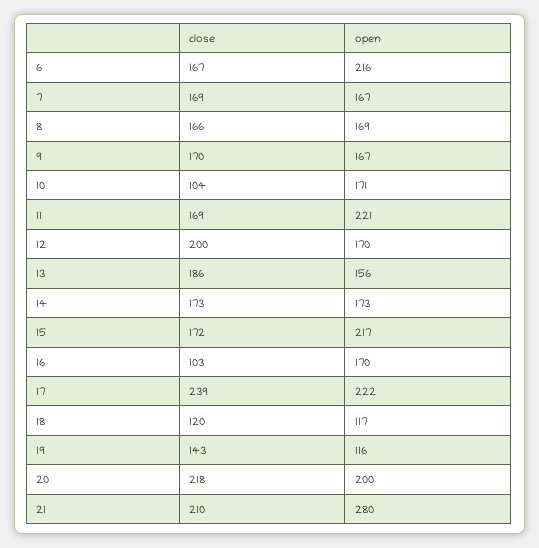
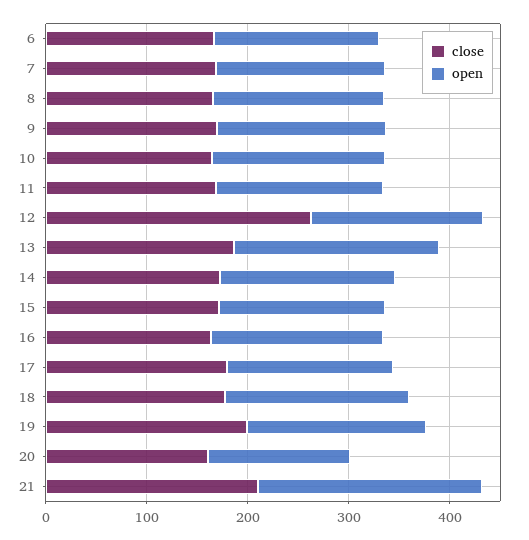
  {
    "close": {
      "6": 167,
      "7": 169,
      "8": 166,
      "9": 170,
-     "10": 104,
+     "10": 160,
      "11": 169,
-     "12": 200,
+     "12": 260,
      "13": 186,
      "14": 173,
      "15": 172,
-     "16": 103,
+     "16": 160,
-     "17": 239,
+     "17": 180,
-     "18": 120,
+     "18": 180,
-     "19": 143,
+     "19": 200,
-     "20": 218,
+     "20": 160,
      "21": 210
    },
    "open": {
-     "6": 216,
+     "6": 160,
      "7": 167,
      "8": 169,
      "9": 167,
      "10": 171,
-     "11": 221,
+     "11": 160,
      "12": 170,
-     "13": 156,
+     "13": 200,
      "14": 173,
-     "15": 217,
+     "15": 160,
      "16": 170,
-     "17": 222,
+     "17": 160,
-     "18": 117,
+     "18": 180,
-     "19": 116,
+     "19": 180,
-     "20": 200,
+     "20": 140,
-     "21": 280
+     "21": 220
    }
  }

